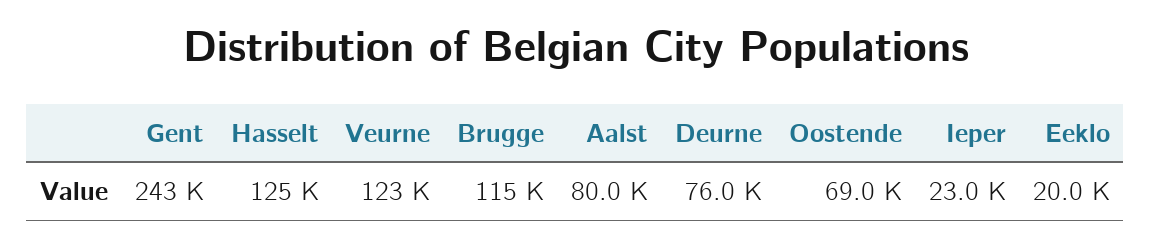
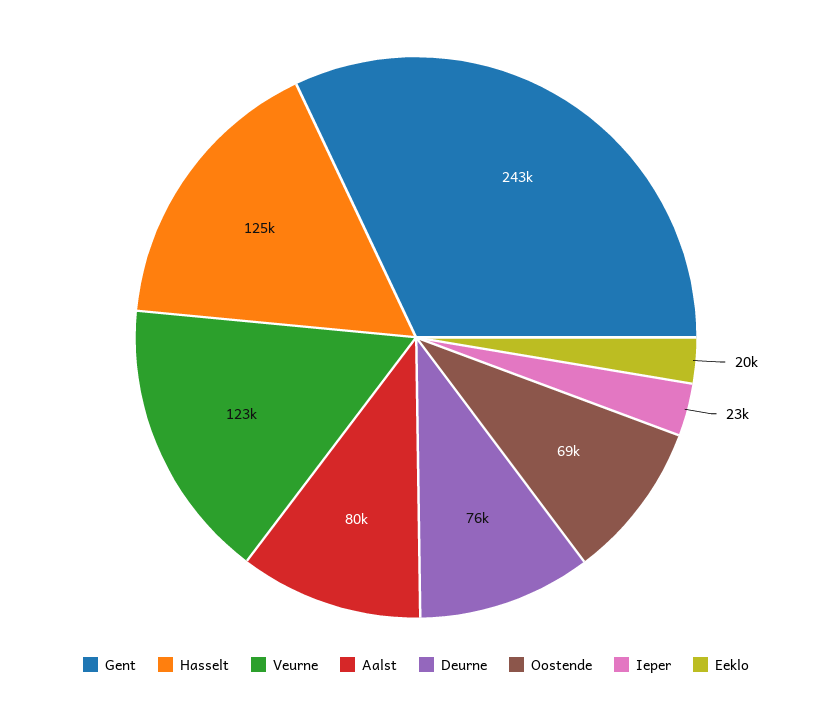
  {
    "Gent": 243000,
    "Hasselt": 125000,
    "Veurne": 123000,
-   "Brugge": 115000,
    "Aalst": 80000,
    "Deurne": 76000,
    "Oostende": 69000,
    "Ieper": 23000,
    "Eeklo": 20000
  }

